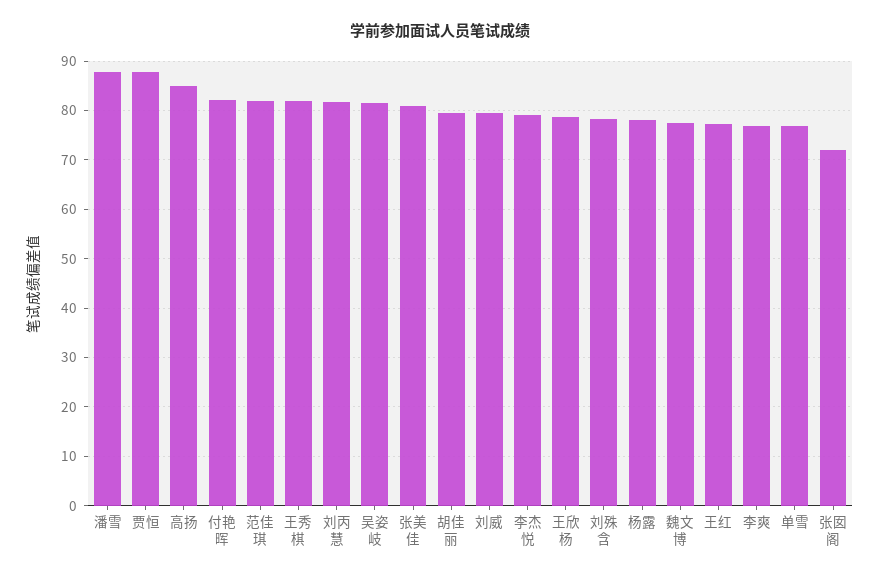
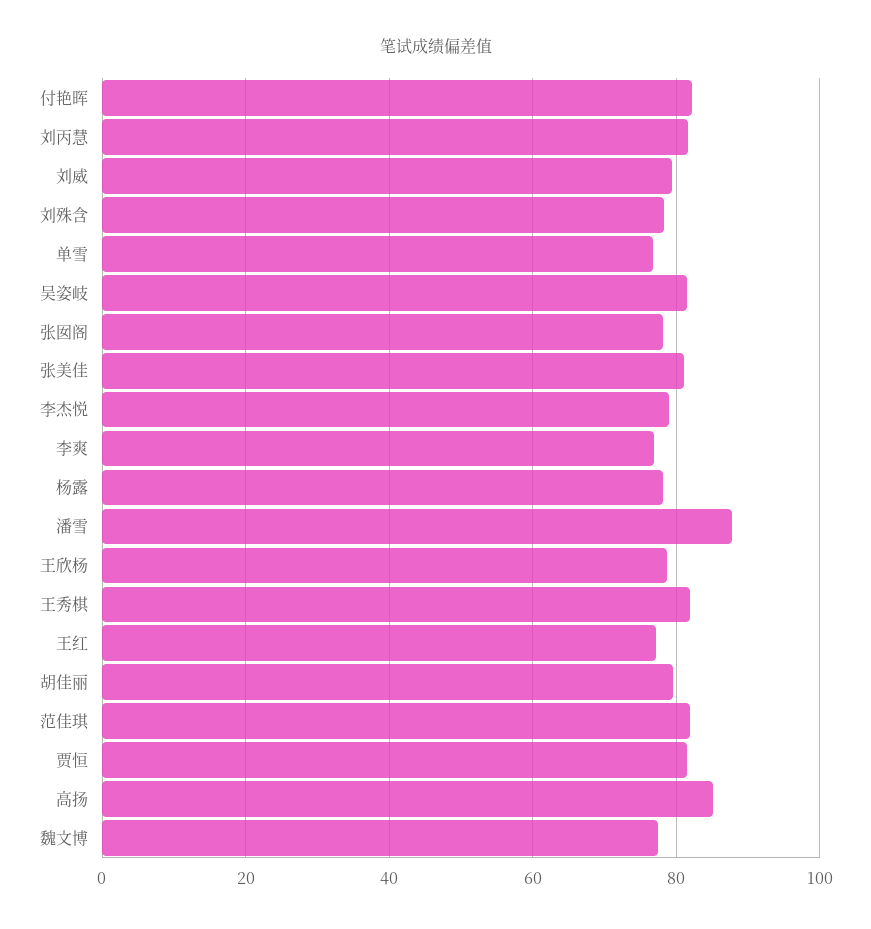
  {
    "潘雪": 88,
-   "贾恒": 88,
+   "贾恒": 82,
    "高扬": 86,
    "付艳晖": 82,
    "范佳琪": 82,
    "王秀棋": 82,
    "刘丙慧": 82,
    "吴姿岐": 82,
    "张美佳": 82,
    "胡佳丽": 80,
    "刘威": 80,
    "李杰悦": 80,
    "王欣杨": 78,
    "刘殊含": 78,
    "杨露": 78,
    "魏文博": 78,
    "王红": 78,
    "李爽": 76,
    "单雪": 76,
-   "张囡阁": 72
+   "张囡阁": 78
  }

